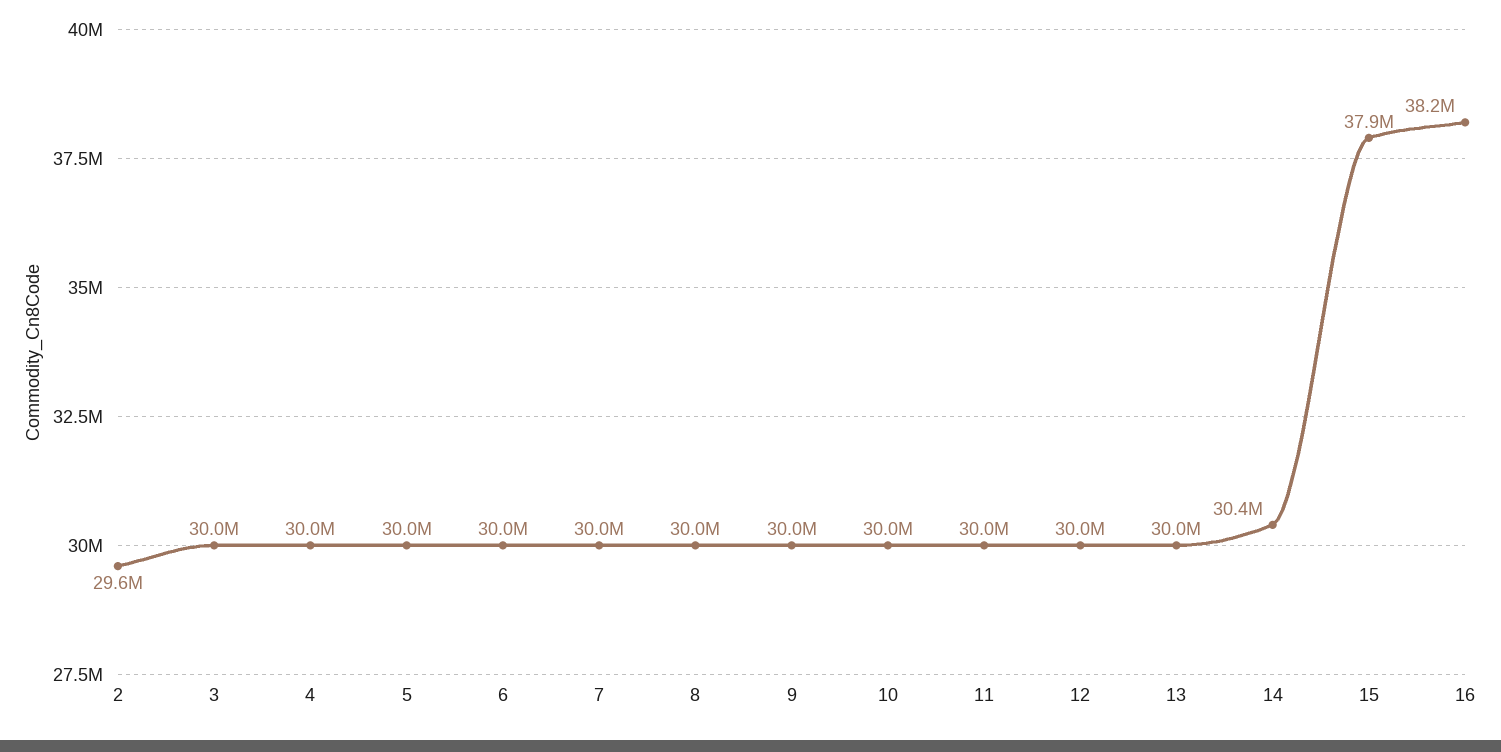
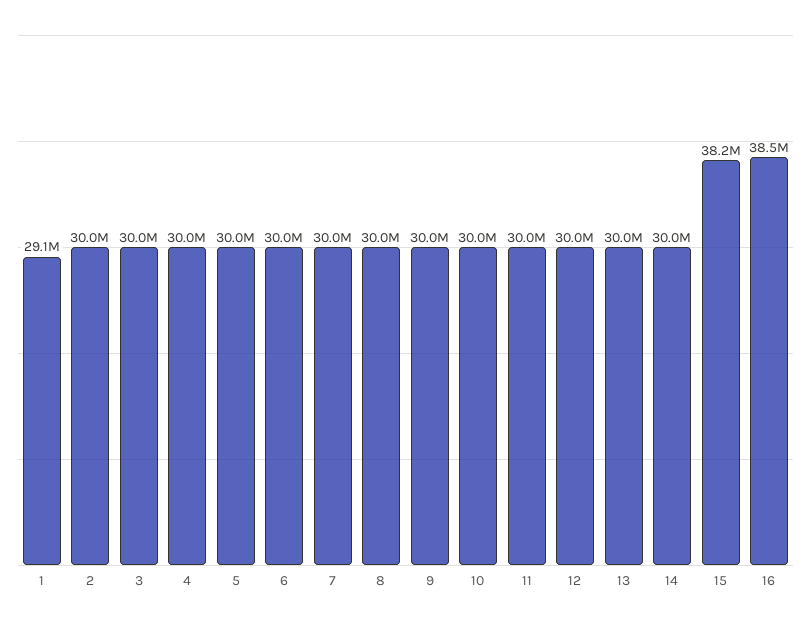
  {
-   "2": 29600000,
+   "2": 30000000,
    "3": 30000000,
    "4": 30000000,
    "5": 30000000,
    "6": 30000000,
    "7": 30000000,
    "8": 30000000,
    "9": 30000000,
    "10": 30000000,
    "11": 30000000,
    "12": 30000000,
    "13": 30000000,
-   "14": 30400000,
+   "14": 30000000,
-   "15": 37900000,
+   "15": 38200000,
-   "16": 38200000
+   "16": 38500000,
+   "1": 29100000
  }

